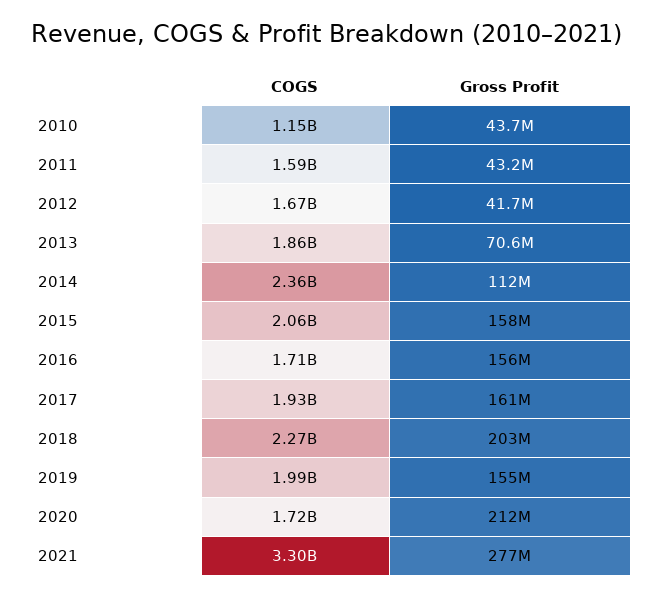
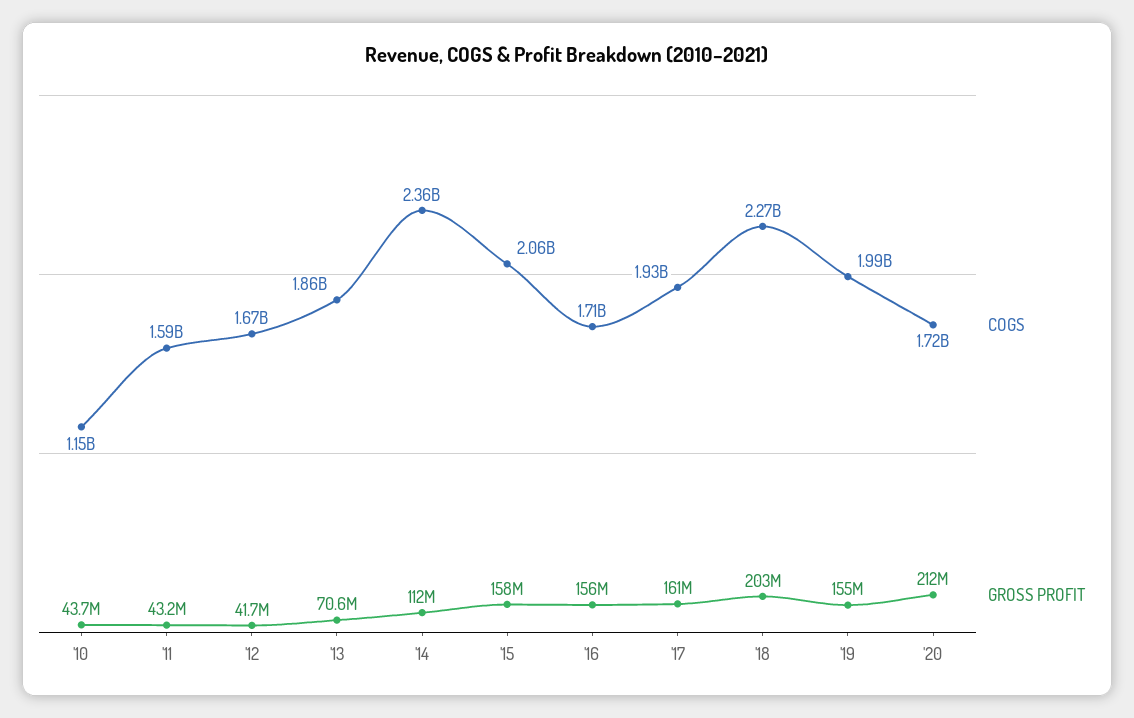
  {
    "COGS": {
      "2010": 1150000000,
      "2011": 1590000000,
      "2012": 1670000000,
      "2013": 1860000000,
      "2014": 2360000000,
      "2015": 2060000000,
      "2016": 1710000000,
      "2017": 1930000000,
      "2018": 2270000000,
      "2019": 1990000000,
-     "2020": 1720000000,
+     "2020": 1720000000
-     "2021": 3300000000
    },
    "Gross Profit": {
      "2010": 43700000,
      "2011": 43200000,
      "2012": 41700000,
      "2013": 70600000,
      "2014": 112000000,
      "2015": 158000000,
      "2016": 156000000,
      "2017": 161000000,
      "2018": 203000000,
      "2019": 155000000,
-     "2020": 212000000,
+     "2020": 212000000
-     "2021": 277000000
    }
  }

